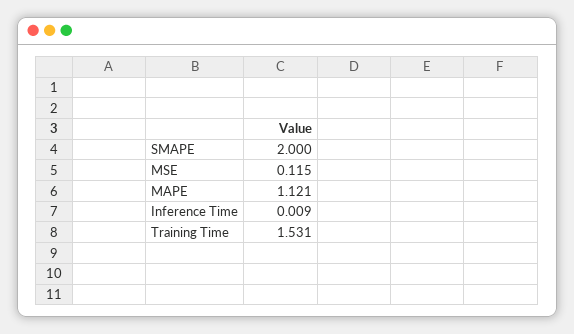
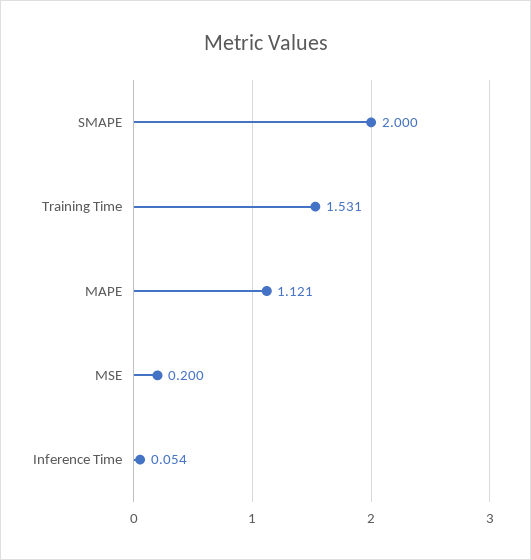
  {
    "SMAPE": 2,
-   "MSE": 0.115,
+   "MSE": 0.2,
    "MAPE": 1.121,
-   "Inference Time": 0.009,
+   "Inference Time": 0.054,
    "Training Time": 1.531
  }

